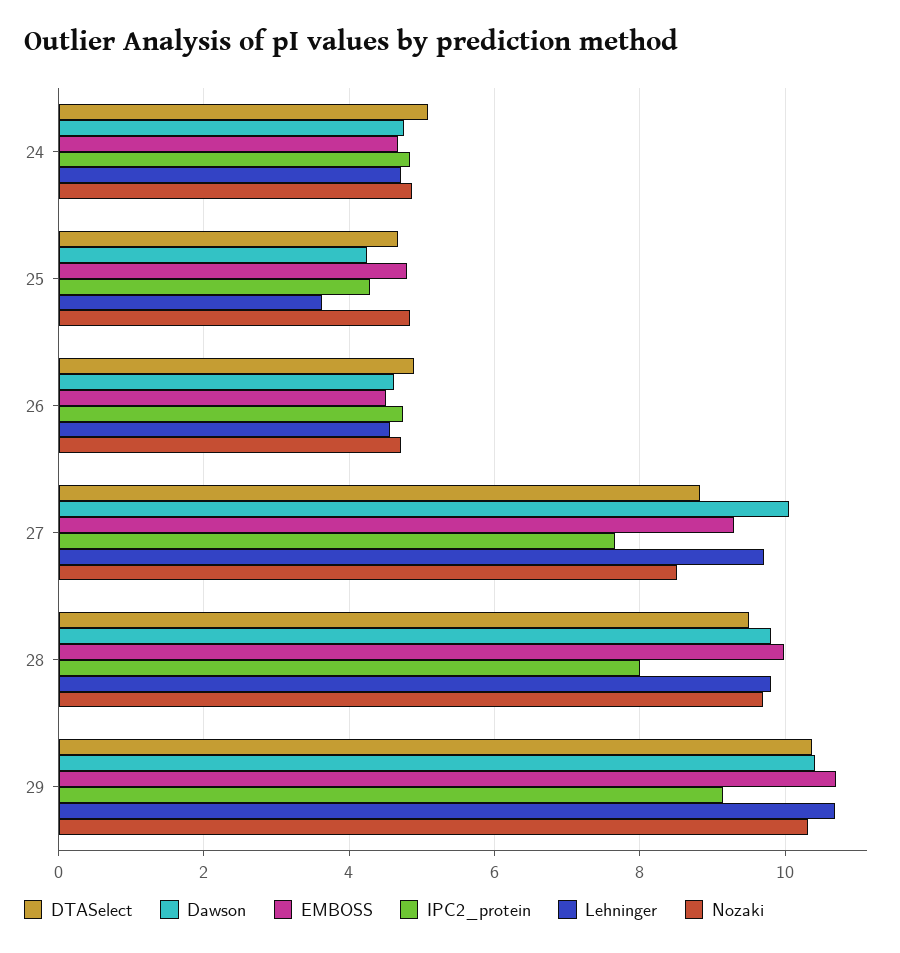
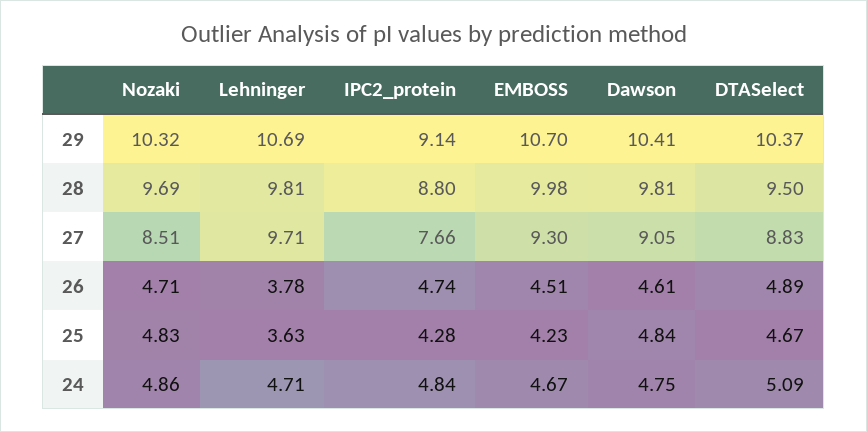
  {
    "DTASelect": {
      "24": 5.09,
      "25": 4.67,
      "26": 4.89,
      "27": 8.83,
      "28": 9.5,
      "29": 10.37
    },
    "Dawson": {
      "24": 4.75,
-     "25": 4.2,
+     "25": 4.84,
      "26": 4.61,
-     "27": 10,
+     "27": 9.05,
      "28": 9.81,
      "29": 10.41
    },
    "EMBOSS": {
      "24": 4.67,
-     "25": 4.8,
+     "25": 4.23,
      "26": 4.51,
      "27": 9.3,
      "28": 9.98,
      "29": 10.7
    },
    "IPC2_protein": {
      "24": 4.84,
      "25": 4.28,
      "26": 4.74,
      "27": 7.66,
-     "28": 8,
+     "28": 8.8,
      "29": 9.14
    },
    "Lehninger": {
      "24": 4.71,
      "25": 3.63,
-     "26": 4.6,
+     "26": 3.78,
      "27": 9.71,
      "28": 9.81,
      "29": 10.69
    },
    "Nozaki": {
      "24": 4.86,
      "25": 4.83,
      "26": 4.71,
      "27": 8.51,
      "28": 9.69,
      "29": 10.32
    }
  }

